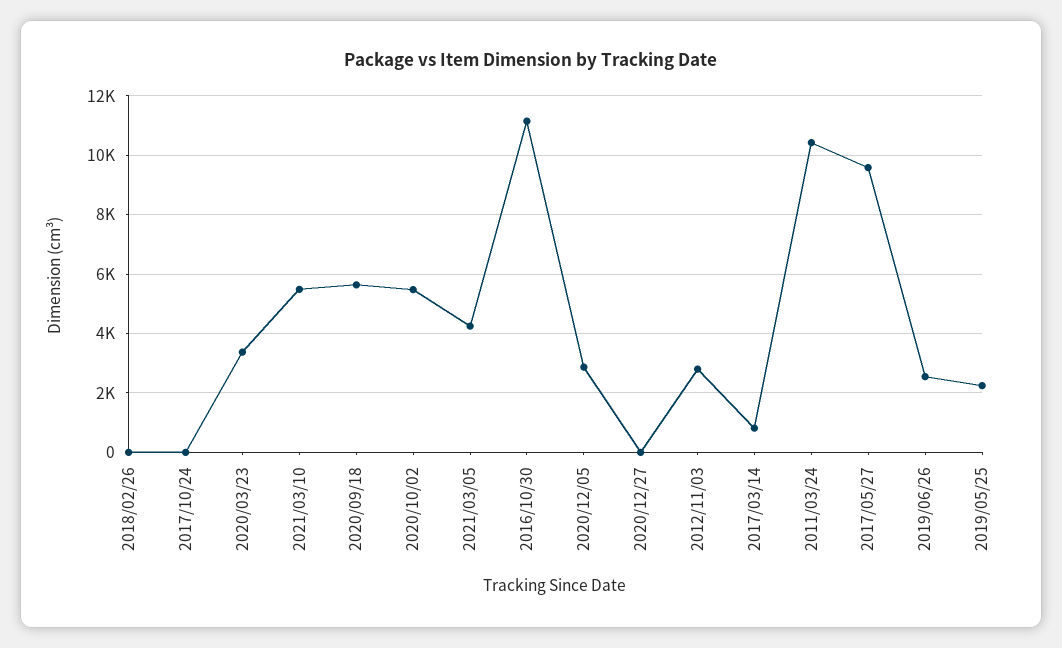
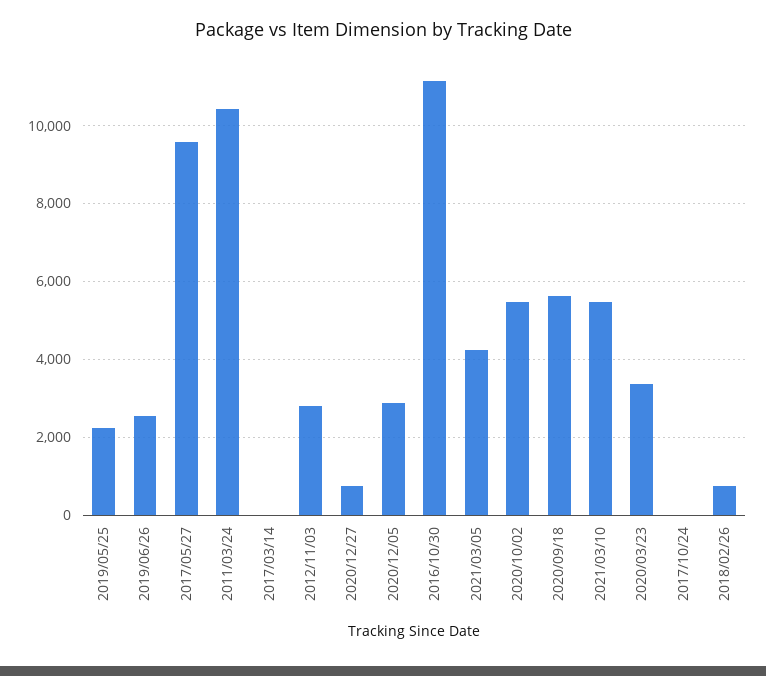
  {
-   "2018/02/26": 0,
+   "2018/02/26": 800,
    "2017/10/24": 0,
    "2020/03/23": 3400,
    "2021/03/10": 5400,
    "2020/09/18": 5600,
    "2020/10/02": 5400,
    "2021/03/05": 4200,
    "2016/10/30": 11200,
    "2020/12/05": 2800,
-   "2020/12/27": 0,
+   "2020/12/27": 800,
    "2012/11/03": 2800,
-   "2017/03/14": 750,
+   "2017/03/14": 0,
    "2011/03/24": 10400,
    "2017/05/27": 9600,
    "2019/06/26": 2600,
    "2019/05/25": 2200
  }

